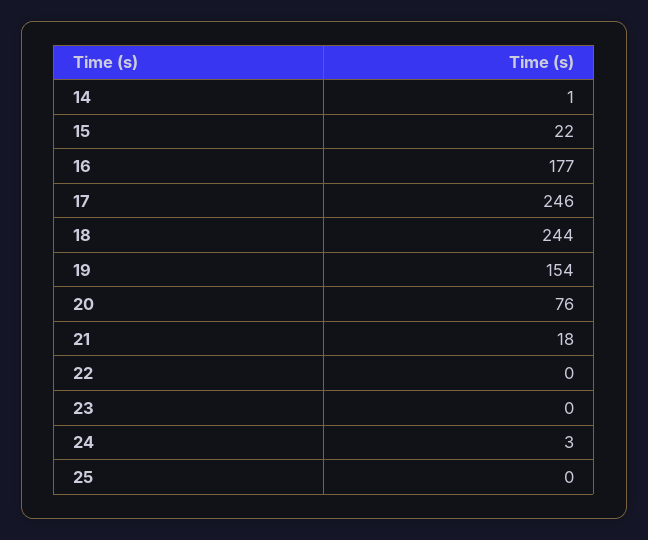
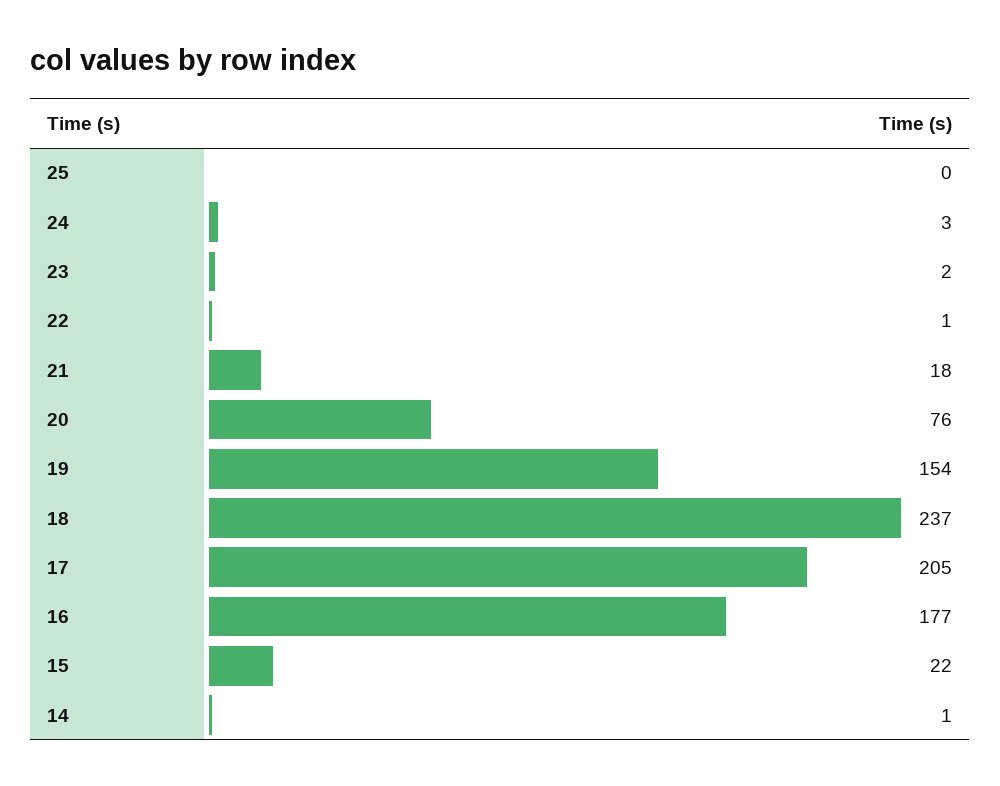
  {
    "14": 1,
    "15": 22,
    "16": 177,
-   "17": 246,
+   "17": 205,
-   "18": 244,
+   "18": 237,
    "19": 154,
    "20": 76,
    "21": 18,
-   "22": 0,
+   "22": 1,
-   "23": 0,
+   "23": 2,
    "24": 3,
    "25": 0
  }

